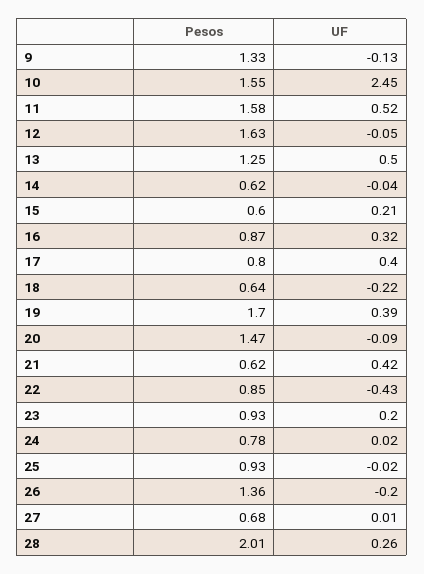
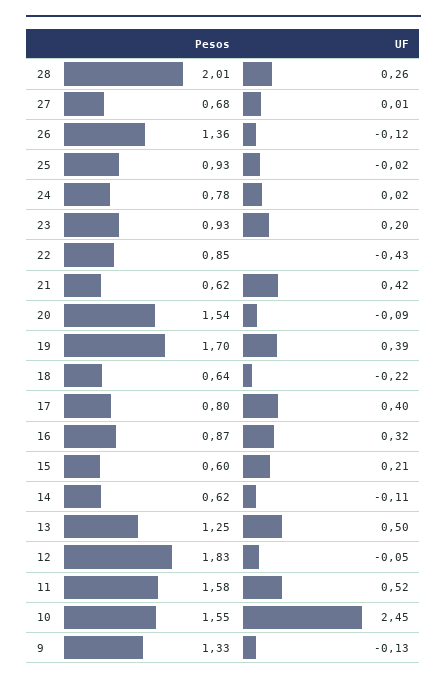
  {
    "Pesos": {
      "9": 1.33,
      "10": 1.55,
      "11": 1.58,
-     "12": 1.63,
+     "12": 1.83,
      "13": 1.25,
      "14": 0.62,
      "15": 0.6,
      "16": 0.87,
      "17": 0.8,
      "18": 0.64,
      "19": 1.7,
-     "20": 1.47,
+     "20": 1.54,
      "21": 0.62,
      "22": 0.85,
      "23": 0.93,
      "24": 0.78,
      "25": 0.93,
      "26": 1.36,
      "27": 0.68,
      "28": 2.01
    },
    "UF": {
      "9": -0.13,
      "10": 2.45,
      "11": 0.52,
      "12": -0.05,
      "13": 0.5,
-     "14": -0.04,
+     "14": -0.11,
      "15": 0.21,
      "16": 0.32,
      "17": 0.4,
      "18": -0.22,
      "19": 0.39,
      "20": -0.09,
      "21": 0.42,
      "22": -0.43,
      "23": 0.2,
      "24": 0.02,
      "25": -0.02,
-     "26": -0.2,
+     "26": -0.12,
      "27": 0.01,
      "28": 0.26
    }
  }

